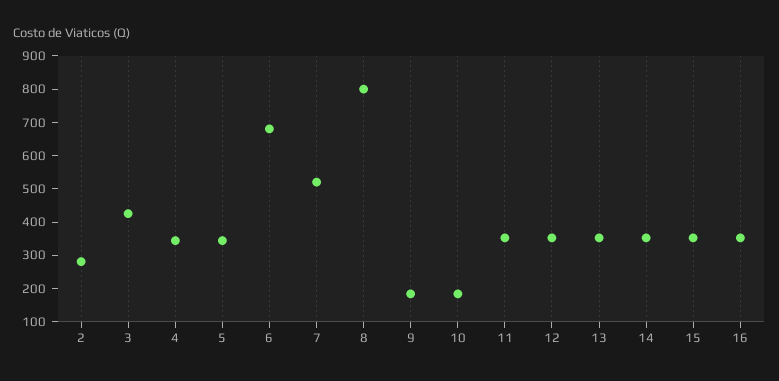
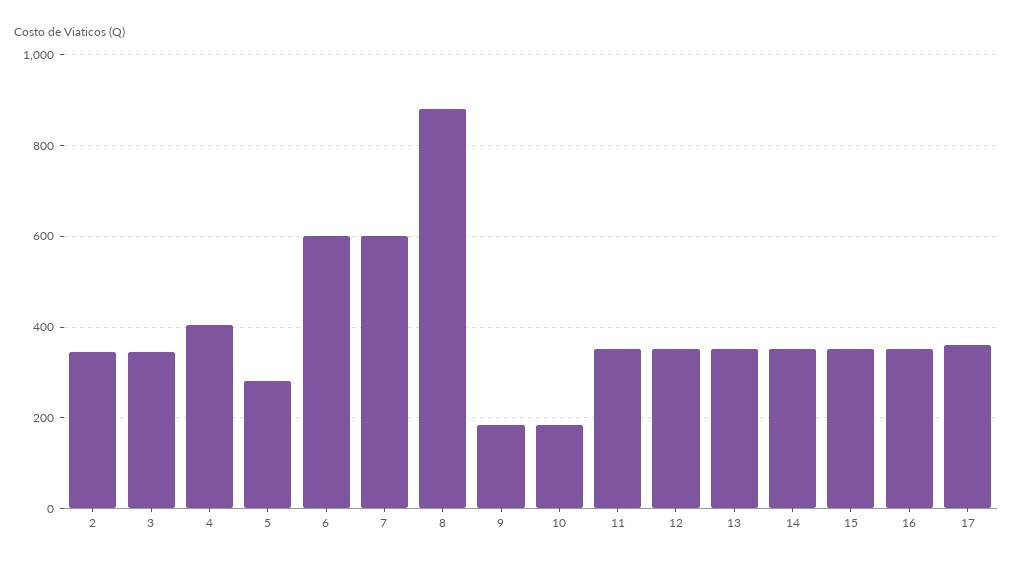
  {
-   "2": 275,
+   "2": 340,
-   "3": 425,
+   "3": 340,
-   "4": 350,
+   "4": 400,
-   "5": 350,
+   "5": 280,
-   "6": 675,
+   "6": 600,
-   "7": 525,
+   "7": 600,
-   "8": 800,
+   "8": 880,
    "9": 180,
    "10": 180,
    "11": 360,
    "12": 360,
    "13": 360,
    "14": 360,
    "15": 360,
-   "16": 360
+   "16": 360,
+   "17": 360
  }

